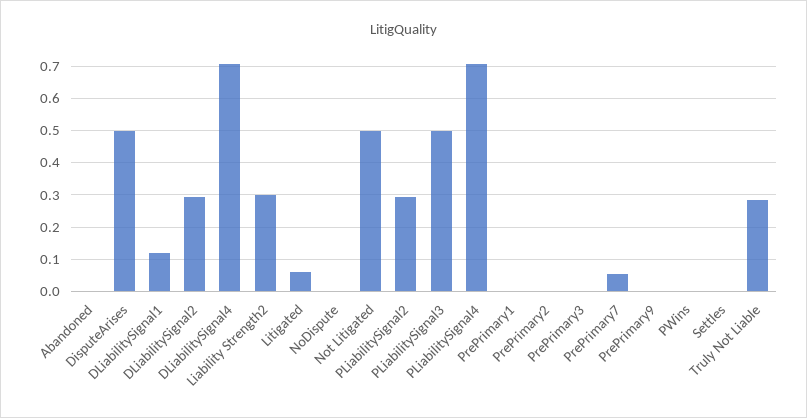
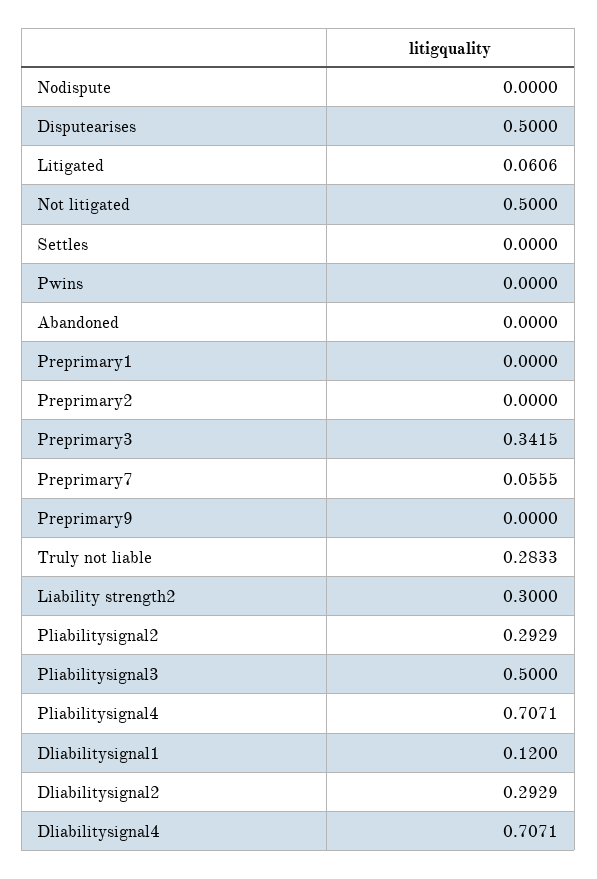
  {
    "Abandoned": 0,
    "DisputeArises": 0.5,
    "DLiabilitySignal1": 0.12,
    "DLiabilitySignal2": 0.2929,
    "DLiabilitySignal4": 0.7071,
    "Liability Strength2": 0.3,
    "Litigated": 0.0606,
    "NoDispute": 0,
    "Not Litigated": 0.5,
    "PLiabilitySignal2": 0.2929,
    "PLiabilitySignal3": 0.5,
    "PLiabilitySignal4": 0.7071,
    "PrePrimary1": 0,
    "PrePrimary2": 0,
-   "PrePrimary3": 0,
+   "PrePrimary3": 0.3415,
    "PrePrimary7": 0.0555,
    "PrePrimary9": 0,
    "PWins": 0,
    "Settles": 0,
    "Truly Not Liable": 0.2833
  }

